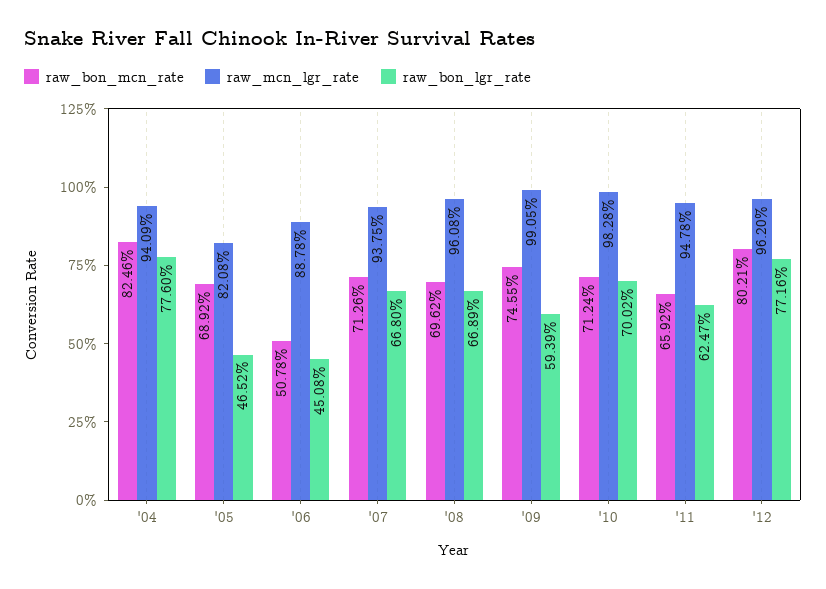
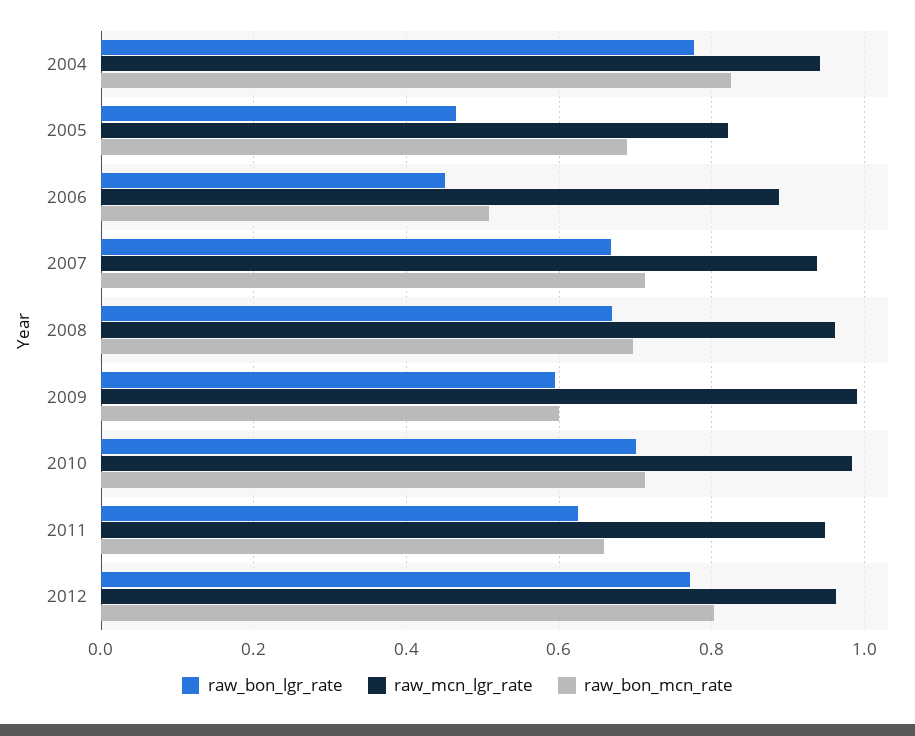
  {
    "raw_bon_mcn_rate": {
      "'04": 0.8246,
      "'05": 0.6892,
      "'06": 0.5078,
      "'07": 0.7126,
      "'08": 0.6962,
-     "'09": 0.7455,
+     "'09": 0.6,
      "'10": 0.7124,
      "'11": 0.6592,
      "'12": 0.8021
    },
    "raw_mcn_lgr_rate": {
      "'04": 0.9409,
      "'05": 0.8208,
      "'06": 0.8878,
      "'07": 0.9375,
      "'08": 0.9608,
      "'09": 0.9905,
      "'10": 0.9828,
      "'11": 0.9478,
      "'12": 0.962
    },
    "raw_bon_lgr_rate": {
      "'04": 0.776,
      "'05": 0.4652,
      "'06": 0.4508,
      "'07": 0.668,
      "'08": 0.6689,
      "'09": 0.5939,
      "'10": 0.7002,
      "'11": 0.6247,
      "'12": 0.7716
    }
  }

